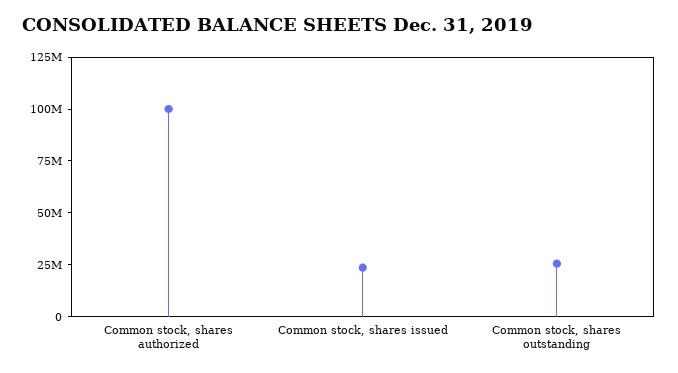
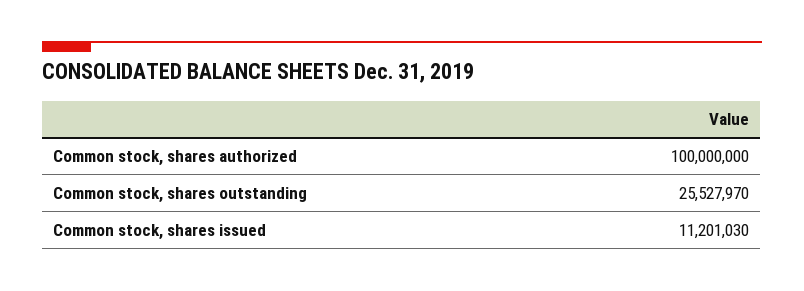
  {
    "Common stock, shares authorized": 100000000,
-   "Common stock, shares issued": 25000000,
+   "Common stock, shares issued": 11201030,
    "Common stock, shares outstanding": 25527970
  }

